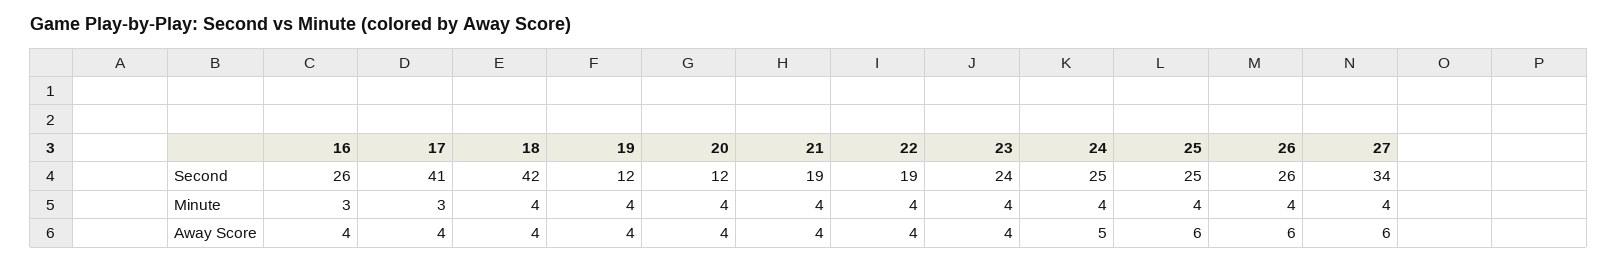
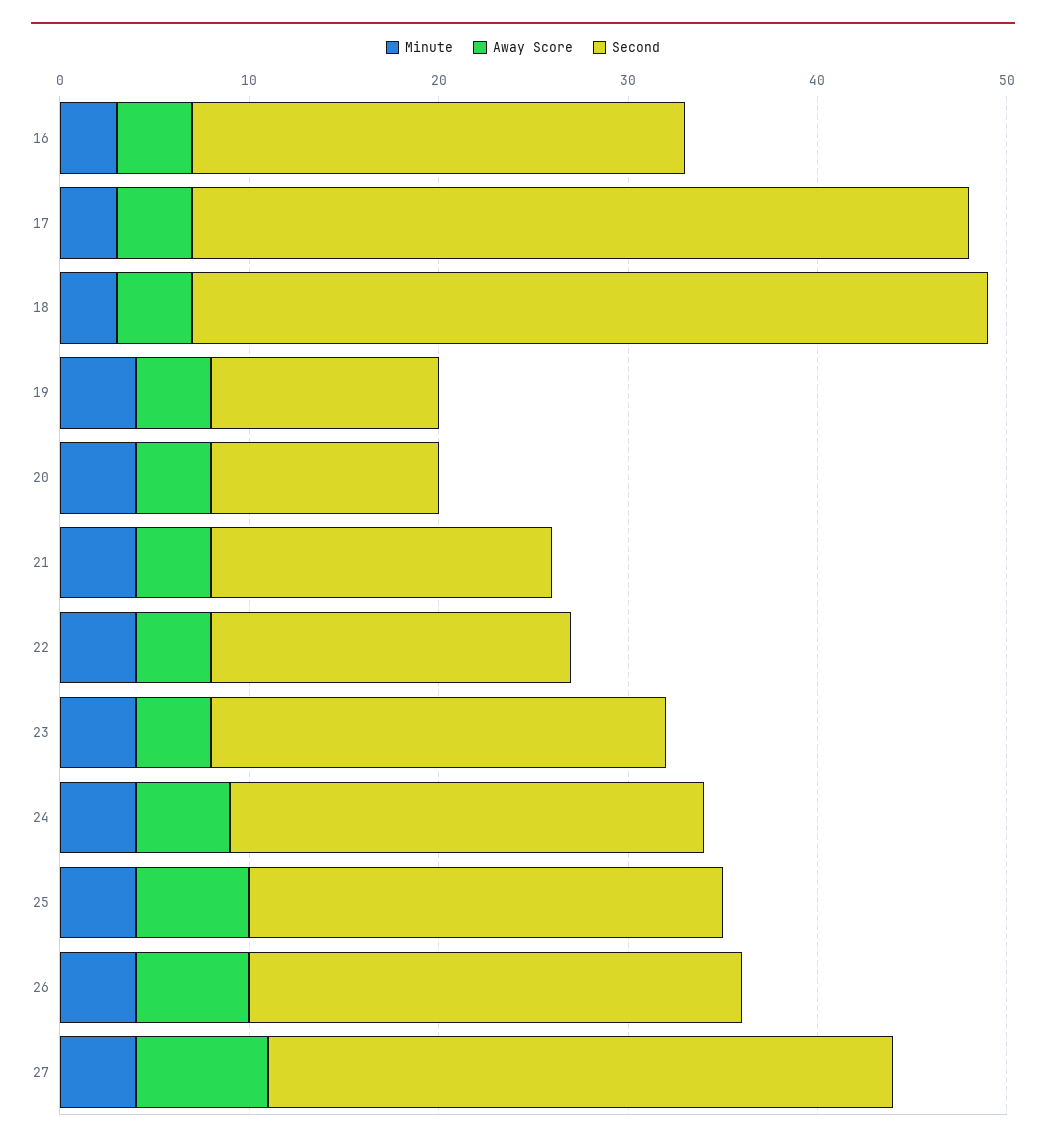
  {
    "Second": {
      "16": 26,
      "17": 41,
      "18": 42,
      "19": 12,
      "20": 12,
-     "21": 19,
+     "21": 18,
      "22": 19,
      "23": 24,
      "24": 25,
      "25": 25,
      "26": 26,
-     "27": 34
+     "27": 33
    },
    "Minute": {
      "16": 3,
      "17": 3,
-     "18": 4,
+     "18": 3,
      "19": 4,
      "20": 4,
      "21": 4,
      "22": 4,
      "23": 4,
      "24": 4,
      "25": 4,
      "26": 4,
      "27": 4
    },
    "Away Score": {
      "16": 4,
      "17": 4,
      "18": 4,
      "19": 4,
      "20": 4,
      "21": 4,
      "22": 4,
      "23": 4,
      "24": 5,
      "25": 6,
      "26": 6,
-     "27": 6
+     "27": 7
    }
  }

